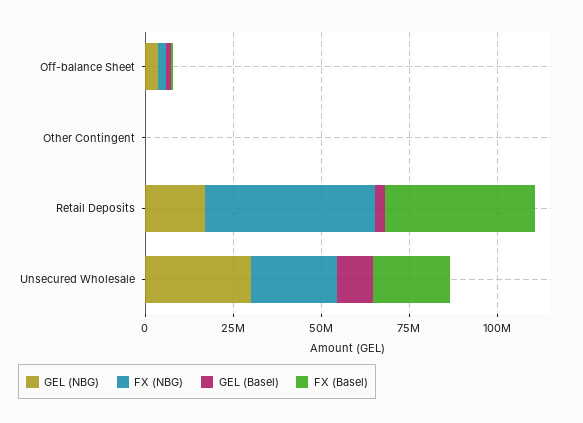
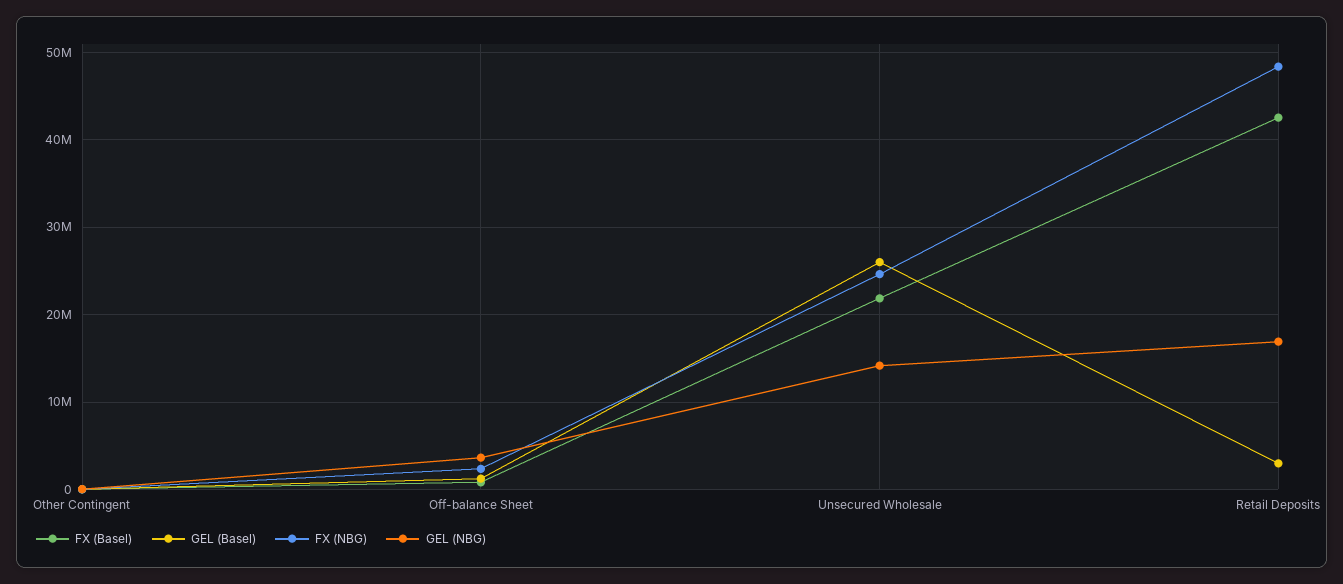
  {
    "GEL (NBG)": {
      "Off-balance Sheet": 4000000,
      "Other Contingent": 0,
      "Retail Deposits": 17000000,
-     "Unsecured Wholesale": 30000000
+     "Unsecured Wholesale": 14000000
    },
    "FX (NBG)": {
      "Off-balance Sheet": 2000000,
      "Other Contingent": 0,
      "Retail Deposits": 48000000,
      "Unsecured Wholesale": 25000000
    },
    "GEL (Basel)": {
      "Off-balance Sheet": 1000000,
      "Other Contingent": 0,
      "Retail Deposits": 3000000,
-     "Unsecured Wholesale": 10000000
+     "Unsecured Wholesale": 26000000
    },
    "FX (Basel)": {
      "Off-balance Sheet": 1000000,
      "Other Contingent": 0,
      "Retail Deposits": 43000000,
      "Unsecured Wholesale": 22000000
    }
  }

